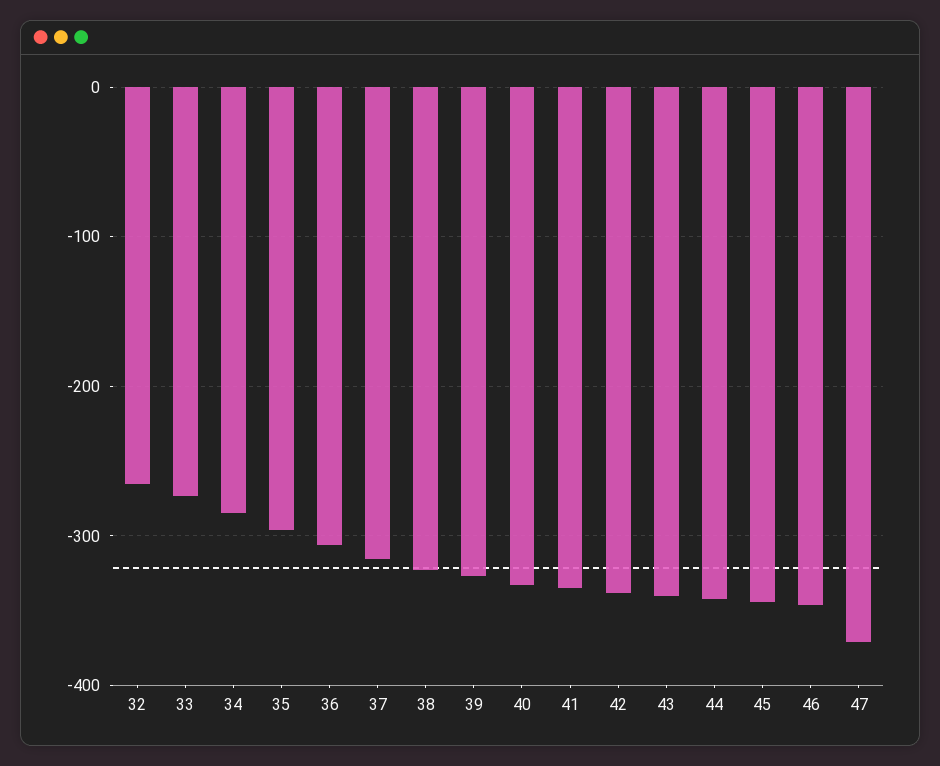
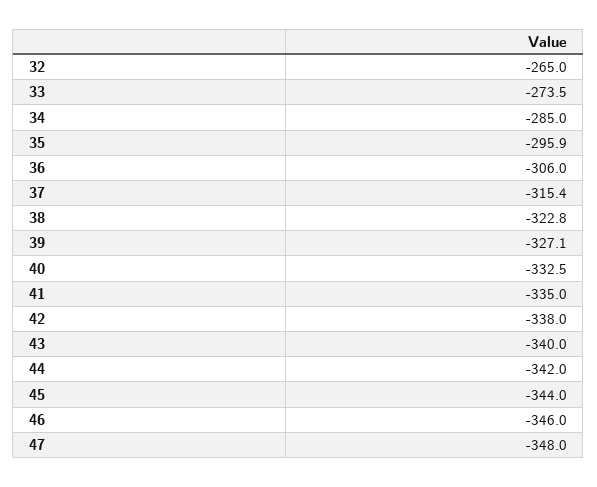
  {
    "32": -265,
    "33": -273.5,
    "34": -285,
    "35": -295.9,
    "36": -306,
    "37": -315.4,
    "38": -322.8,
    "39": -327.1,
    "40": -332.5,
    "41": -335,
    "42": -338,
    "43": -340,
    "44": -342,
    "45": -344,
    "46": -346,
-   "47": -370
+   "47": -348
  }

